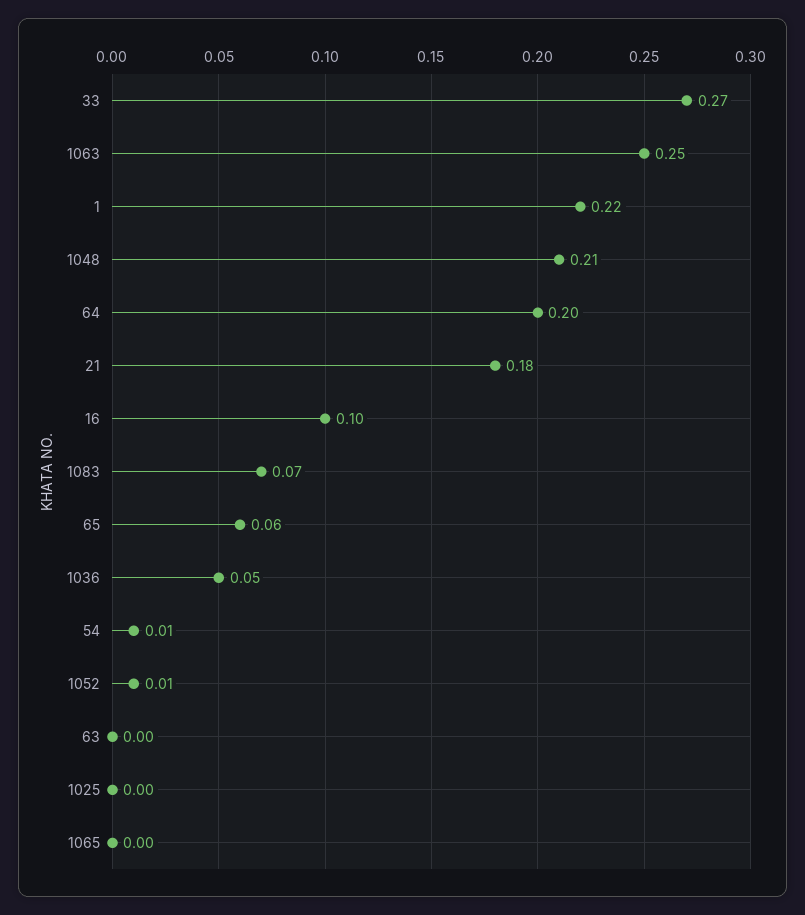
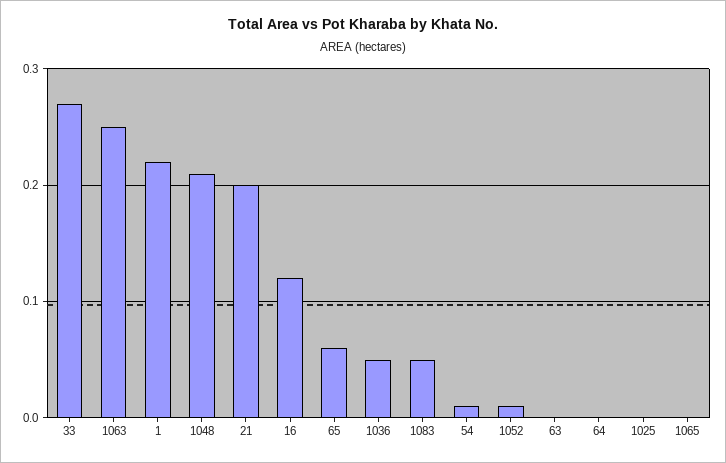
  {
    "33": 0.27,
    "1063": 0.25,
    "1": 0.22,
    "1048": 0.21,
-   "64": 0.2,
+   "64": 0,
-   "21": 0.18,
+   "21": 0.2,
-   "16": 0.1,
+   "16": 0.12,
-   "1083": 0.07,
+   "1083": 0.05,
    "65": 0.06,
    "1036": 0.05,
    "54": 0.01,
    "1052": 0.01,
    "63": 0,
    "1025": 0,
    "1065": 0
  }

